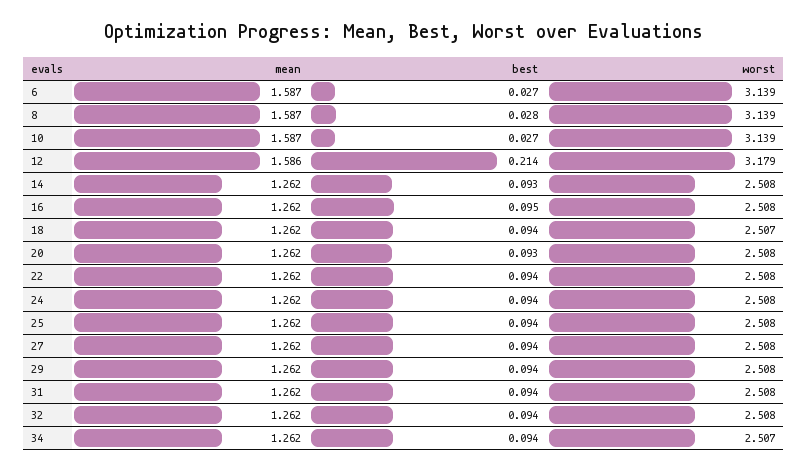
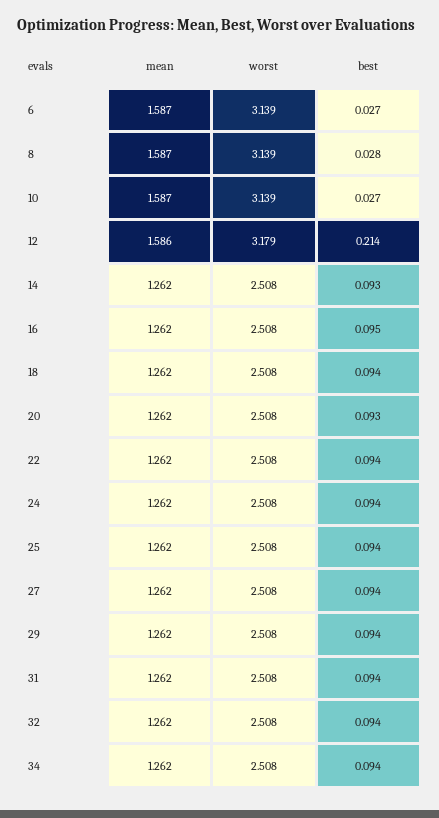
  {
    "mean": {
      "6": 1.587,
      "8": 1.587,
      "10": 1.587,
      "12": 1.586,
      "14": 1.262,
      "16": 1.262,
      "18": 1.262,
      "20": 1.262,
      "22": 1.262,
      "24": 1.262,
      "25": 1.262,
      "27": 1.262,
      "29": 1.262,
      "31": 1.262,
      "32": 1.262,
      "34": 1.262
    },
    "best": {
      "6": 0.027,
      "8": 0.028,
      "10": 0.027,
      "12": 0.214,
      "14": 0.093,
      "16": 0.095,
      "18": 0.094,
      "20": 0.093,
      "22": 0.094,
      "24": 0.094,
      "25": 0.094,
      "27": 0.094,
      "29": 0.094,
      "31": 0.094,
      "32": 0.094,
      "34": 0.094
    },
    "worst": {
      "6": 3.139,
      "8": 3.139,
      "10": 3.139,
      "12": 3.179,
      "14": 2.508,
      "16": 2.508,
-     "18": 2.507,
+     "18": 2.508,
      "20": 2.508,
      "22": 2.508,
      "24": 2.508,
      "25": 2.508,
      "27": 2.508,
      "29": 2.508,
      "31": 2.508,
      "32": 2.508,
-     "34": 2.507
+     "34": 2.508
    }
  }

